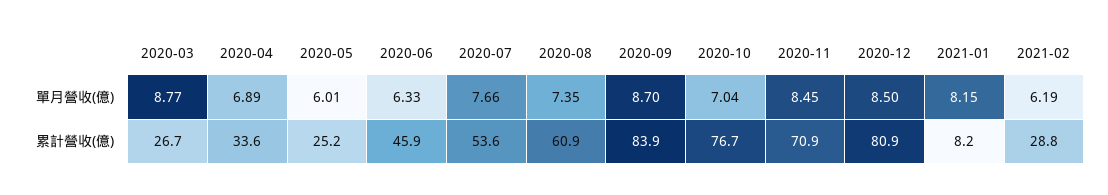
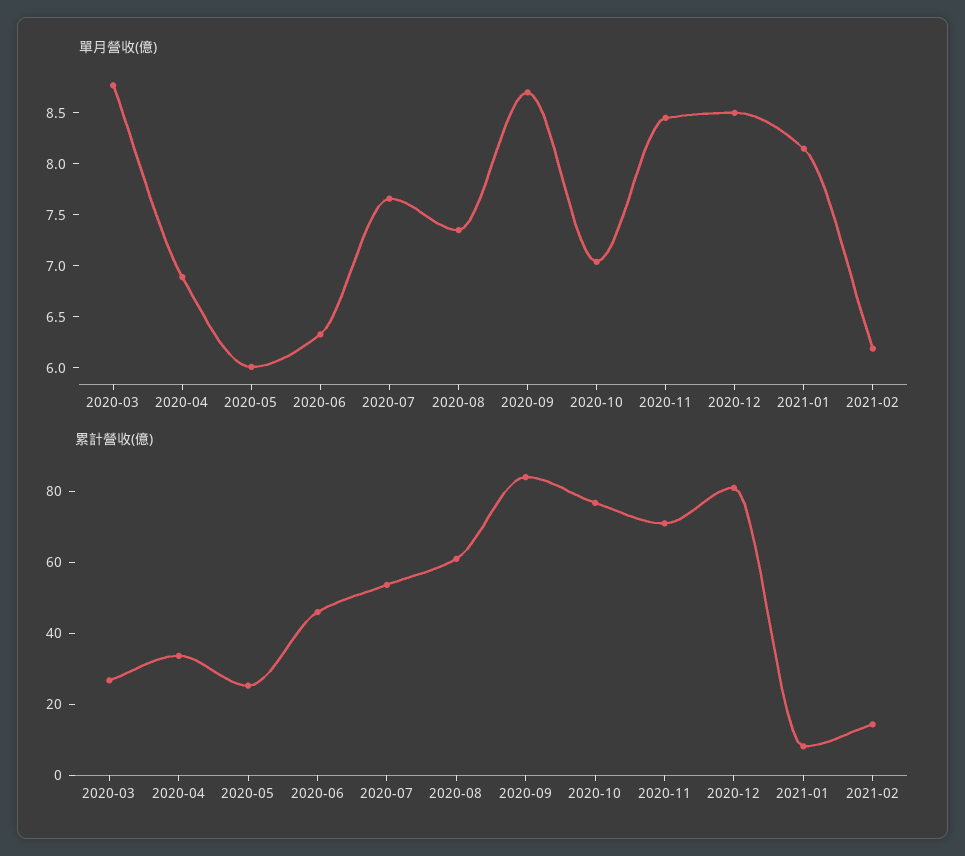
  {
    "單月營收(億)": {
      "2020-03": 8.77,
      "2020-04": 6.89,
      "2020-05": 6.01,
      "2020-06": 6.33,
      "2020-07": 7.66,
      "2020-08": 7.35,
      "2020-09": 8.7,
      "2020-10": 7.04,
      "2020-11": 8.45,
      "2020-12": 8.5,
      "2021-01": 8.15,
      "2021-02": 6.19
    },
    "累計營收(億)": {
      "2020-03": 26.7,
      "2020-04": 33.6,
      "2020-05": 25.2,
      "2020-06": 45.9,
      "2020-07": 53.6,
      "2020-08": 60.9,
      "2020-09": 83.9,
      "2020-10": 76.7,
      "2020-11": 70.9,
      "2020-12": 80.9,
      "2021-01": 8.2,
-     "2021-02": 28.8
+     "2021-02": 15
    }
  }

